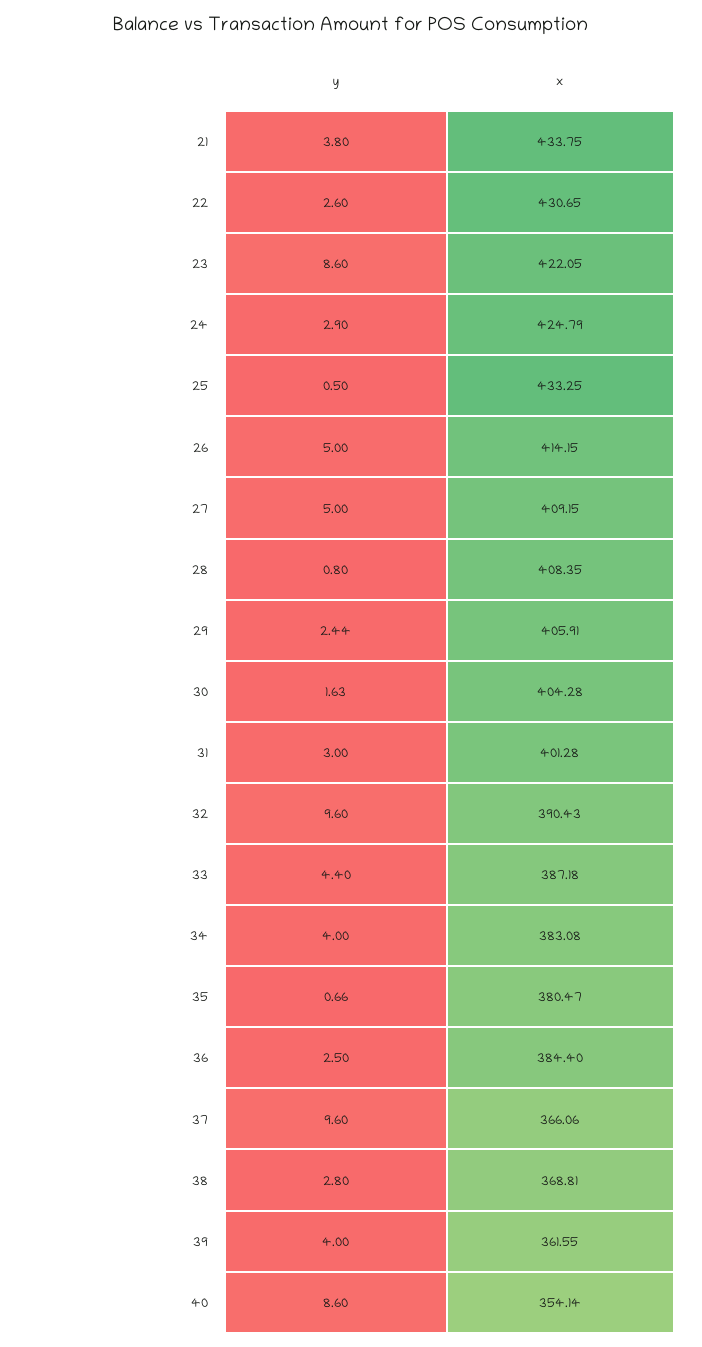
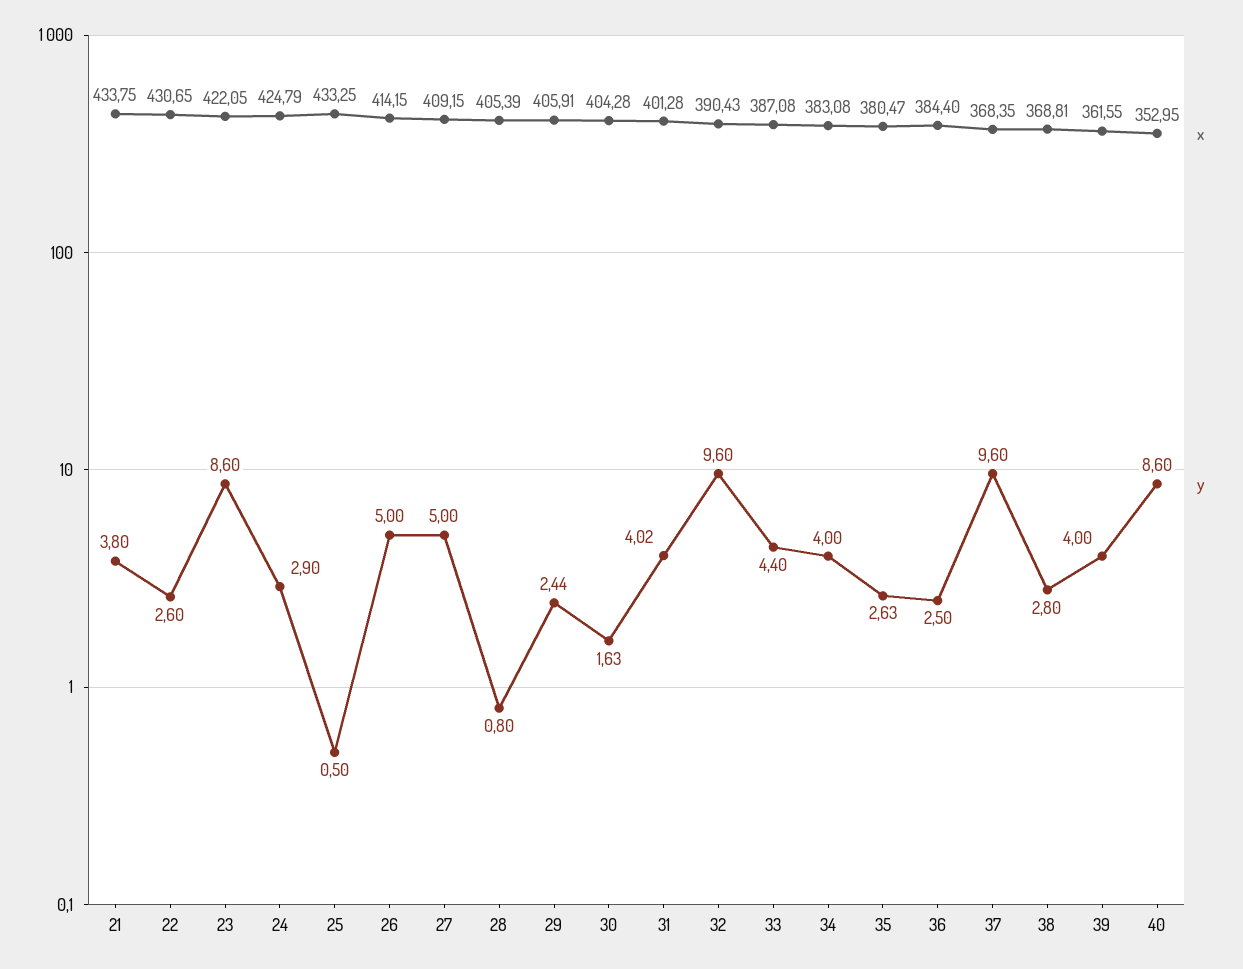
  {
    "y": {
      "21": 3.8,
      "22": 2.6,
      "23": 8.6,
      "24": 2.9,
      "25": 0.5,
      "26": 5,
      "27": 5,
      "28": 0.8,
      "29": 2.44,
      "30": 1.63,
-     "31": 3,
+     "31": 4.02,
      "32": 9.6,
      "33": 4.4,
      "34": 4,
-     "35": 0.66,
+     "35": 2.63,
      "36": 2.5,
      "37": 9.6,
      "38": 2.8,
      "39": 4,
      "40": 8.6
    },
    "x": {
      "21": 433.75,
      "22": 430.65,
      "23": 422.05,
      "24": 424.79,
      "25": 433.25,
      "26": 414.15,
      "27": 409.15,
-     "28": 408.35,
+     "28": 405.39,
      "29": 405.91,
      "30": 404.28,
      "31": 401.28,
      "32": 390.43,
-     "33": 387.18,
+     "33": 387.08,
      "34": 383.08,
      "35": 380.47,
      "36": 384.4,
-     "37": 366.06,
+     "37": 368.35,
      "38": 368.81,
      "39": 361.55,
-     "40": 354.14
+     "40": 352.95
    }
  }

